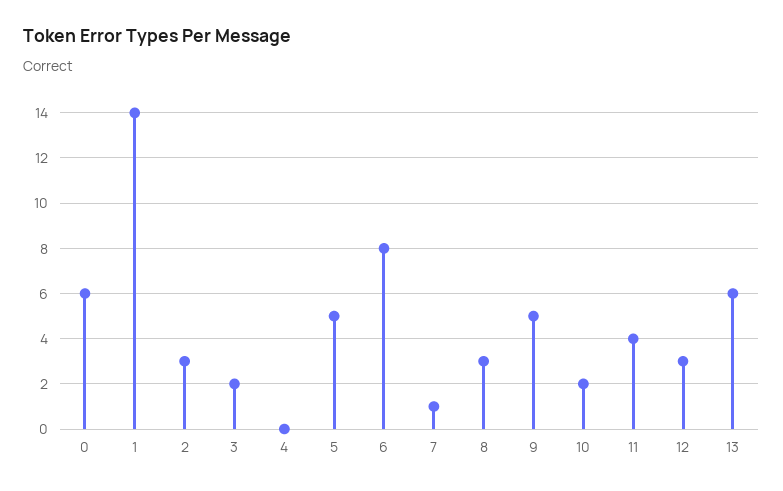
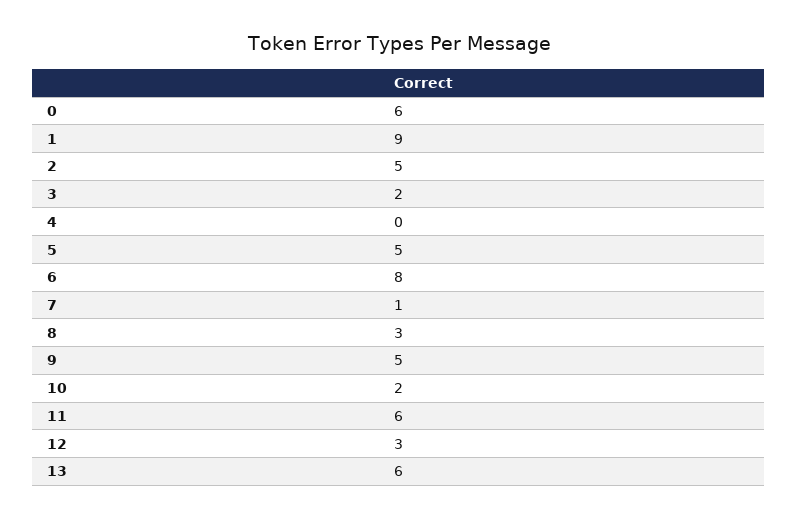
  {
    "0": 6,
-   "1": 14,
+   "1": 9,
-   "2": 3,
+   "2": 5,
    "3": 2,
    "4": 0,
    "5": 5,
    "6": 8,
    "7": 1,
    "8": 3,
    "9": 5,
    "10": 2,
-   "11": 4,
+   "11": 6,
    "12": 3,
    "13": 6
  }

